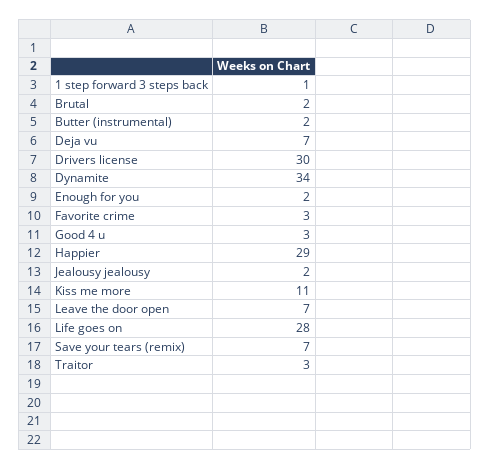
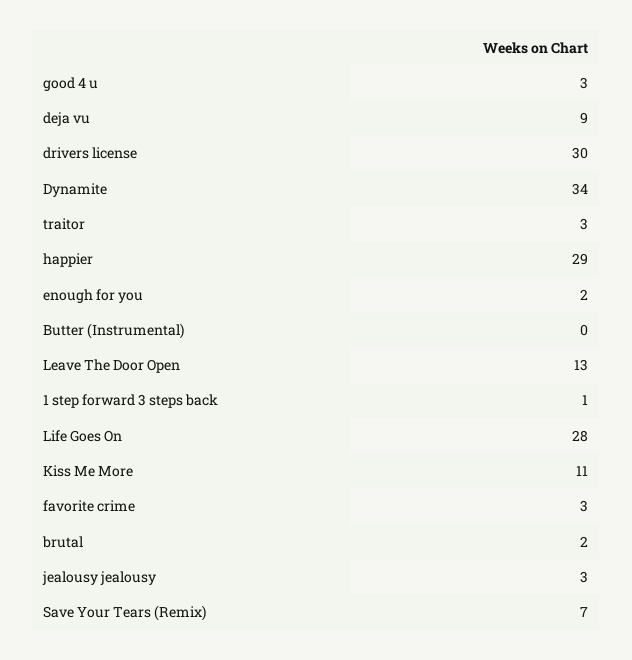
  {
    "1 step forward 3 steps back": 1,
    "Brutal": 2,
-   "Butter (instrumental)": 2,
+   "Butter (instrumental)": 0,
-   "Deja vu": 7,
+   "Deja vu": 9,
    "Drivers license": 30,
    "Dynamite": 34,
    "Enough for you": 2,
    "Favorite crime": 3,
    "Good 4 u": 3,
    "Happier": 29,
-   "Jealousy jealousy": 2,
+   "Jealousy jealousy": 3,
    "Kiss me more": 11,
-   "Leave the door open": 7,
+   "Leave the door open": 13,
    "Life goes on": 28,
    "Save your tears (remix)": 7,
    "Traitor": 3
  }

